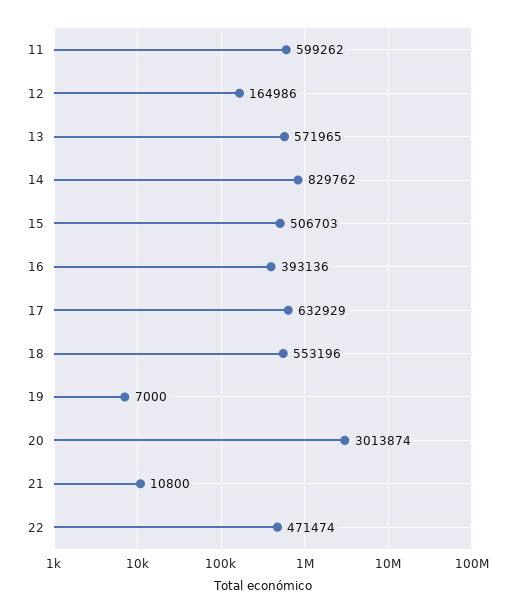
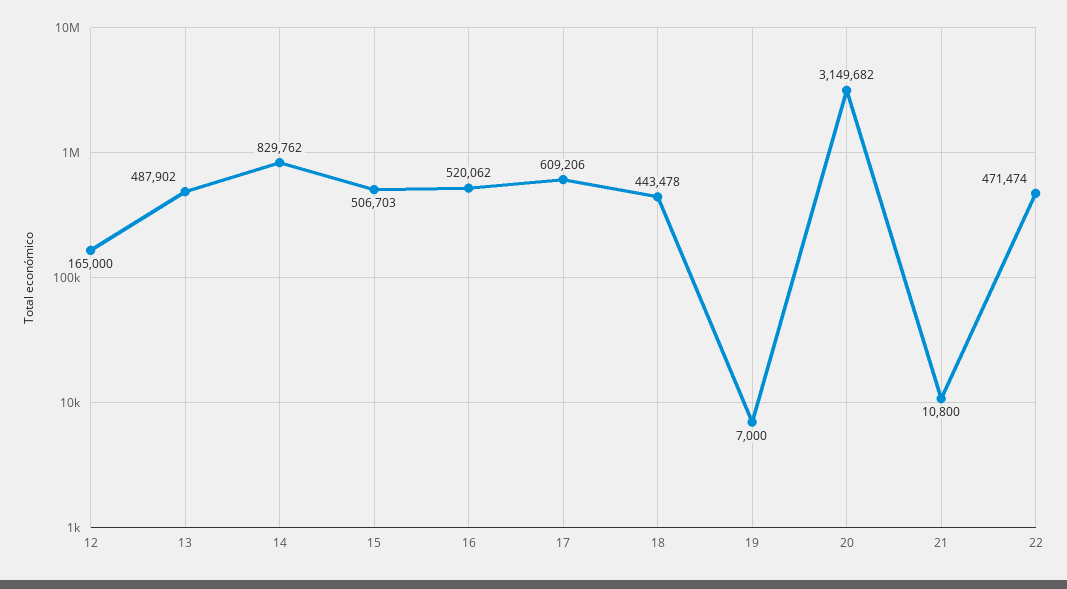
  {
-   "11": 599262,
-   "12": 164986,
+   "12": 165000,
-   "13": 571965,
+   "13": 487902,
    "14": 829762,
    "15": 506703,
-   "16": 393136,
+   "16": 520062,
-   "17": 632929,
+   "17": 609206,
-   "18": 553196,
+   "18": 443478,
    "19": 7000,
-   "20": 3013874,
+   "20": 3149682,
    "21": 10800,
    "22": 471474
  }

